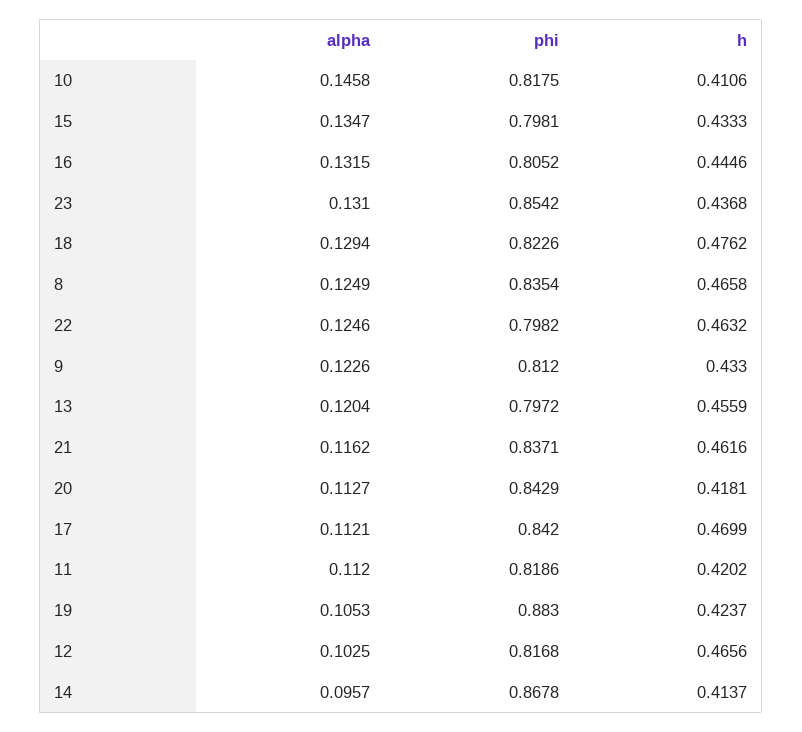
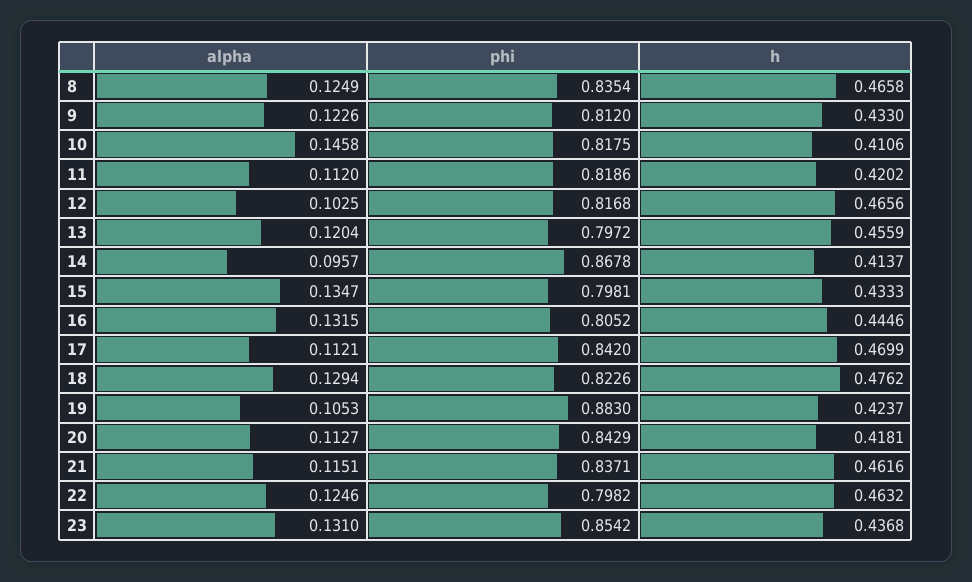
  {
    "alpha": {
      "10": 0.1458,
      "15": 0.1347,
      "16": 0.1315,
      "23": 0.131,
      "18": 0.1294,
      "8": 0.1249,
      "22": 0.1246,
      "9": 0.1226,
      "13": 0.1204,
-     "21": 0.1162,
+     "21": 0.1151,
      "20": 0.1127,
      "17": 0.1121,
      "11": 0.112,
      "19": 0.1053,
      "12": 0.1025,
      "14": 0.0957
    },
    "phi": {
      "10": 0.8175,
      "15": 0.7981,
      "16": 0.8052,
      "23": 0.8542,
      "18": 0.8226,
      "8": 0.8354,
      "22": 0.7982,
      "9": 0.812,
      "13": 0.7972,
      "21": 0.8371,
      "20": 0.8429,
      "17": 0.842,
      "11": 0.8186,
      "19": 0.883,
      "12": 0.8168,
      "14": 0.8678
    },
    "h": {
      "10": 0.4106,
      "15": 0.4333,
      "16": 0.4446,
      "23": 0.4368,
      "18": 0.4762,
      "8": 0.4658,
      "22": 0.4632,
      "9": 0.433,
      "13": 0.4559,
      "21": 0.4616,
      "20": 0.4181,
      "17": 0.4699,
      "11": 0.4202,
      "19": 0.4237,
      "12": 0.4656,
      "14": 0.4137
    }
  }

